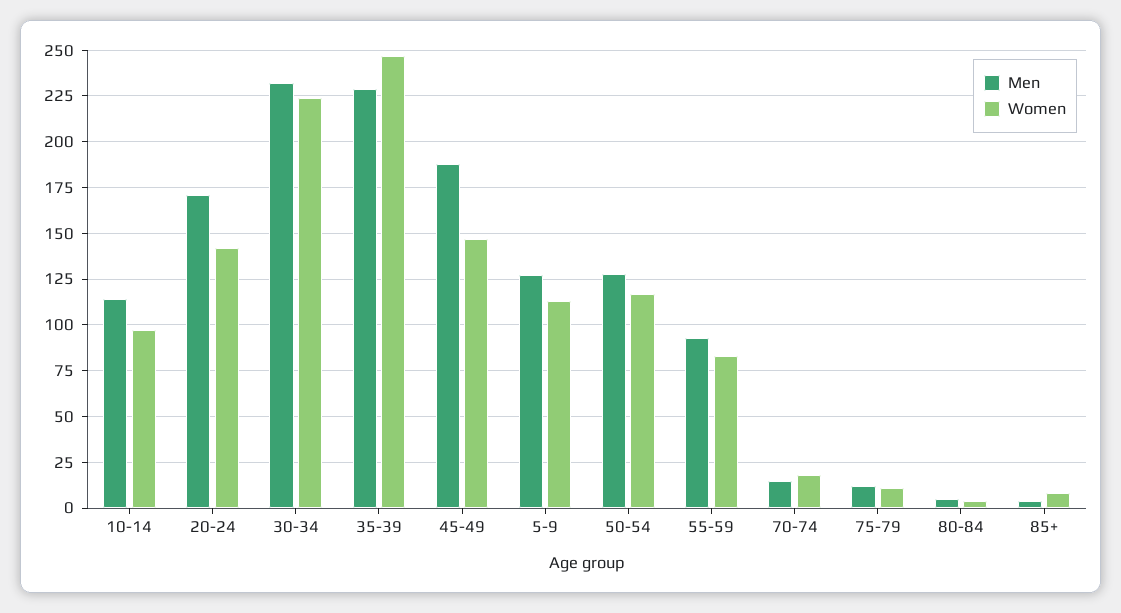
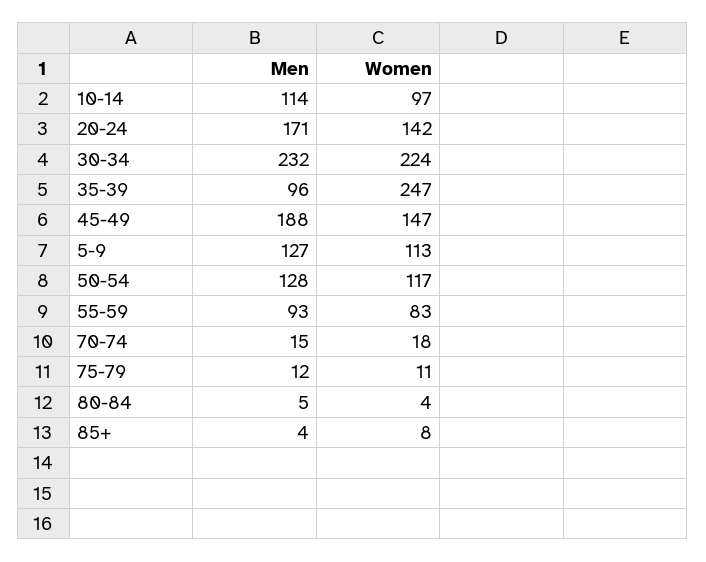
  {
    "Men": {
      "10-14": 114,
      "20-24": 171,
      "30-34": 232,
-     "35-39": 230,
+     "35-39": 96,
      "45-49": 188,
      "5-9": 127,
      "50-54": 128,
      "55-59": 93,
      "70-74": 15,
      "75-79": 12,
      "80-84": 5,
      "85+": 4
    },
    "Women": {
      "10-14": 97,
      "20-24": 142,
      "30-34": 224,
      "35-39": 247,
      "45-49": 147,
      "5-9": 113,
      "50-54": 117,
      "55-59": 83,
      "70-74": 18,
      "75-79": 11,
      "80-84": 4,
      "85+": 8
    }
  }

